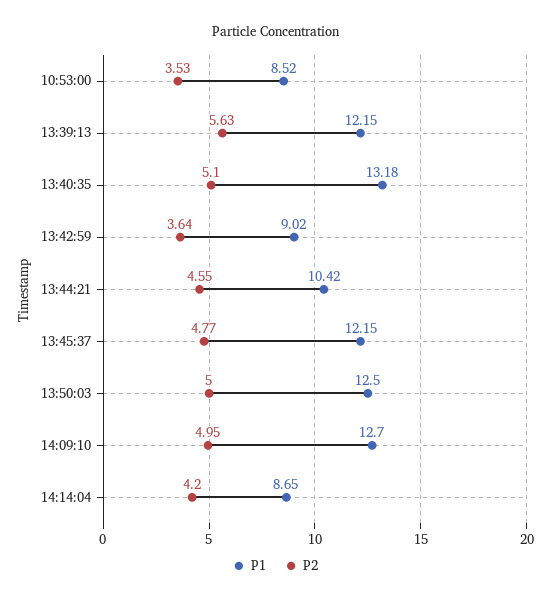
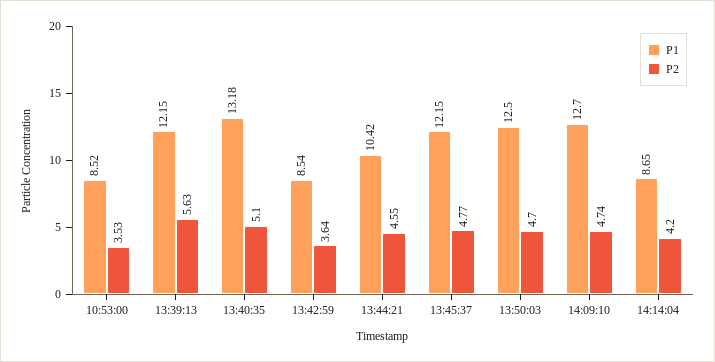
  {
    "P1": {
      "10:53:00": 8.52,
      "13:39:13": 12.15,
      "13:40:35": 13.18,
-     "13:42:59": 9.02,
+     "13:42:59": 8.54,
      "13:44:21": 10.42,
      "13:45:37": 12.15,
      "13:50:03": 12.5,
      "14:09:10": 12.7,
      "14:14:04": 8.65
    },
    "P2": {
      "10:53:00": 3.53,
      "13:39:13": 5.63,
      "13:40:35": 5.1,
      "13:42:59": 3.64,
      "13:44:21": 4.55,
      "13:45:37": 4.77,
-     "13:50:03": 5,
+     "13:50:03": 4.7,
-     "14:09:10": 4.95,
+     "14:09:10": 4.74,
      "14:14:04": 4.2
    }
  }

